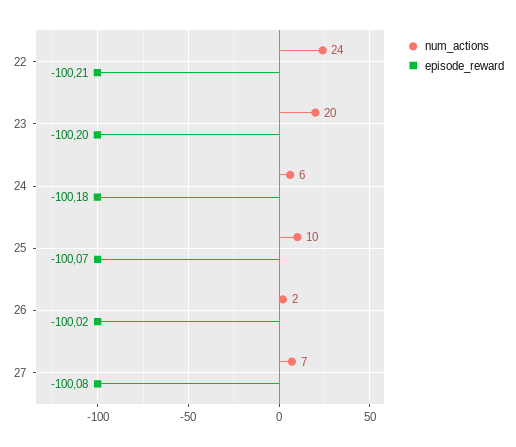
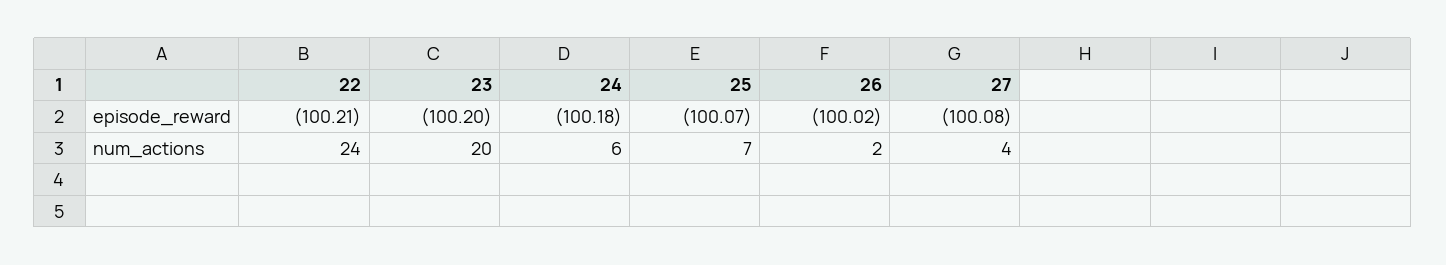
  {
    "num_actions": {
      "22": 24,
      "23": 20,
      "24": 6,
-     "25": 10,
+     "25": 7,
      "26": 2,
-     "27": 7
+     "27": 4
    },
    "episode_reward": {
      "22": -100.21,
      "23": -100.2,
      "24": -100.18,
      "25": -100.07,
      "26": -100.02,
      "27": -100.08
    }
  }

